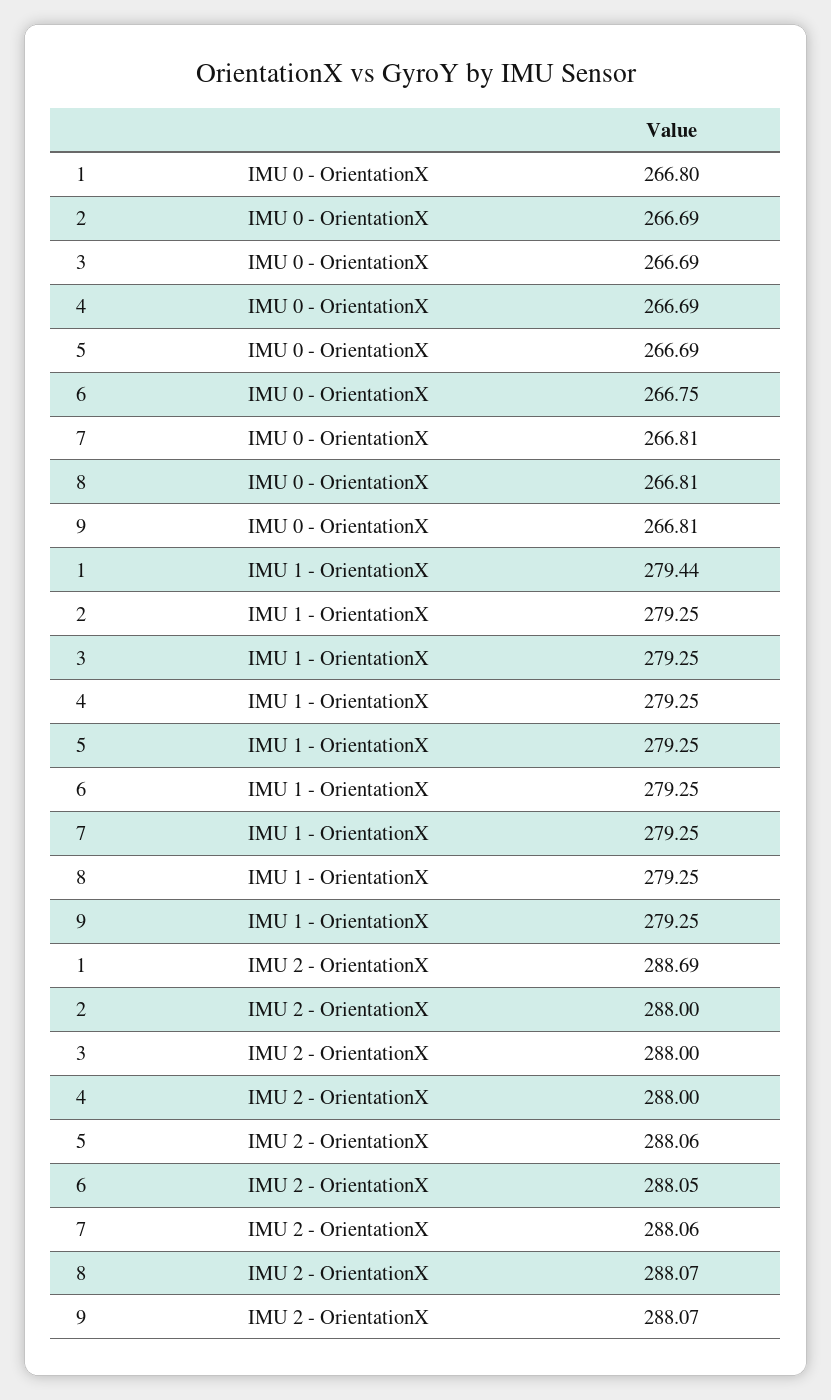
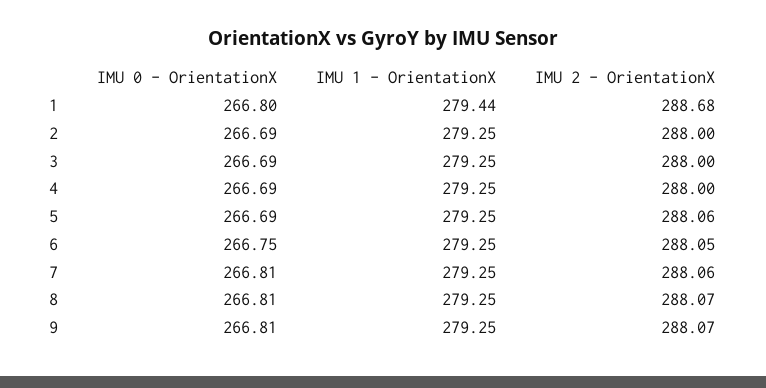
  {
    "1": {
      "IMU 0 - OrientationX": 266.8,
      "IMU 1 - OrientationX": 279.44,
-     "IMU 2 - OrientationX": 288.69
+     "IMU 2 - OrientationX": 288.68
    },
    "2": {
      "IMU 0 - OrientationX": 266.69,
      "IMU 1 - OrientationX": 279.25,
      "IMU 2 - OrientationX": 288
    },
    "3": {
      "IMU 0 - OrientationX": 266.69,
      "IMU 1 - OrientationX": 279.25,
      "IMU 2 - OrientationX": 288
    },
    "4": {
      "IMU 0 - OrientationX": 266.69,
      "IMU 1 - OrientationX": 279.25,
      "IMU 2 - OrientationX": 288
    },
    "5": {
      "IMU 0 - OrientationX": 266.69,
      "IMU 1 - OrientationX": 279.25,
      "IMU 2 - OrientationX": 288.06
    },
    "6": {
      "IMU 0 - OrientationX": 266.75,
      "IMU 1 - OrientationX": 279.25,
      "IMU 2 - OrientationX": 288.05
    },
    "7": {
      "IMU 0 - OrientationX": 266.81,
      "IMU 1 - OrientationX": 279.25,
      "IMU 2 - OrientationX": 288.06
    },
    "8": {
      "IMU 0 - OrientationX": 266.81,
      "IMU 1 - OrientationX": 279.25,
      "IMU 2 - OrientationX": 288.07
    },
    "9": {
      "IMU 0 - OrientationX": 266.81,
      "IMU 1 - OrientationX": 279.25,
      "IMU 2 - OrientationX": 288.07
    }
  }

